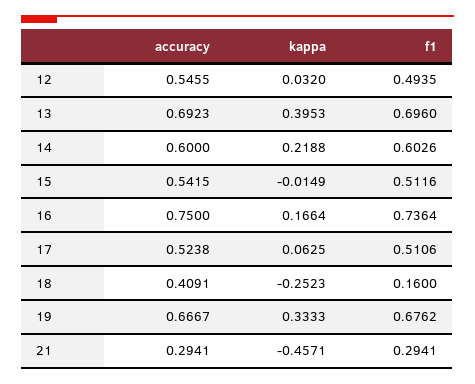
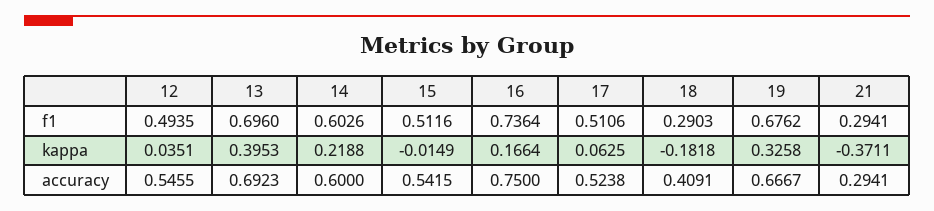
  {
    "accuracy": {
      "12": 0.5455,
      "13": 0.6923,
      "14": 0.6,
      "15": 0.5415,
      "16": 0.75,
      "17": 0.5238,
      "18": 0.4091,
      "19": 0.6667,
      "21": 0.2941
    },
    "kappa": {
-     "12": 0.032,
+     "12": 0.0351,
      "13": 0.3953,
      "14": 0.2188,
      "15": -0.0149,
      "16": 0.1664,
      "17": 0.0625,
-     "18": -0.2523,
+     "18": -0.1818,
-     "19": 0.3333,
+     "19": 0.3258,
-     "21": -0.4571
+     "21": -0.3711
    },
    "f1": {
      "12": 0.4935,
      "13": 0.696,
      "14": 0.6026,
      "15": 0.5116,
      "16": 0.7364,
      "17": 0.5106,
-     "18": 0.16,
+     "18": 0.2903,
      "19": 0.6762,
      "21": 0.2941
    }
  }

